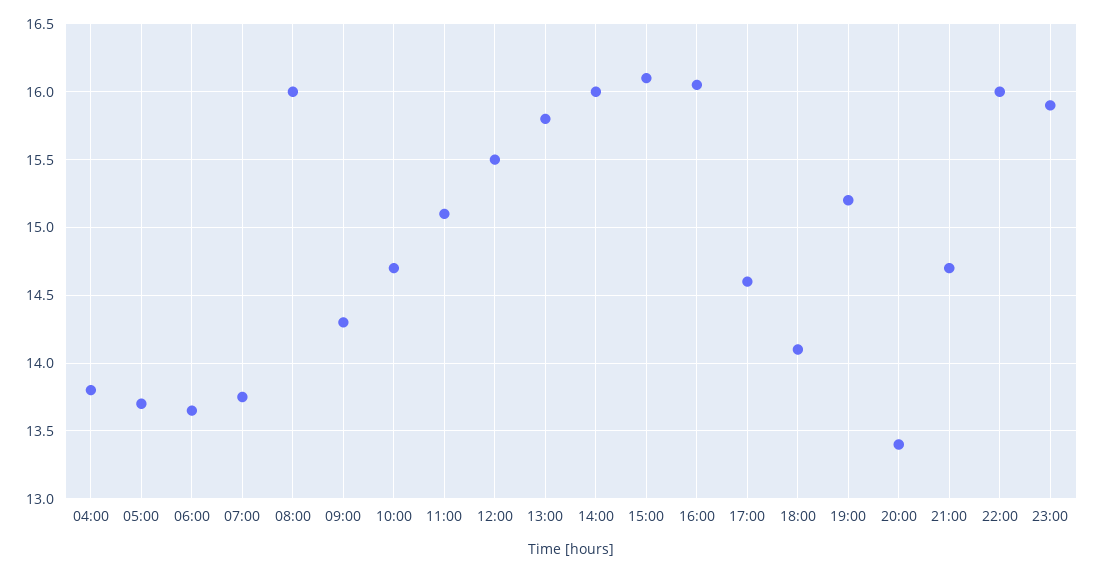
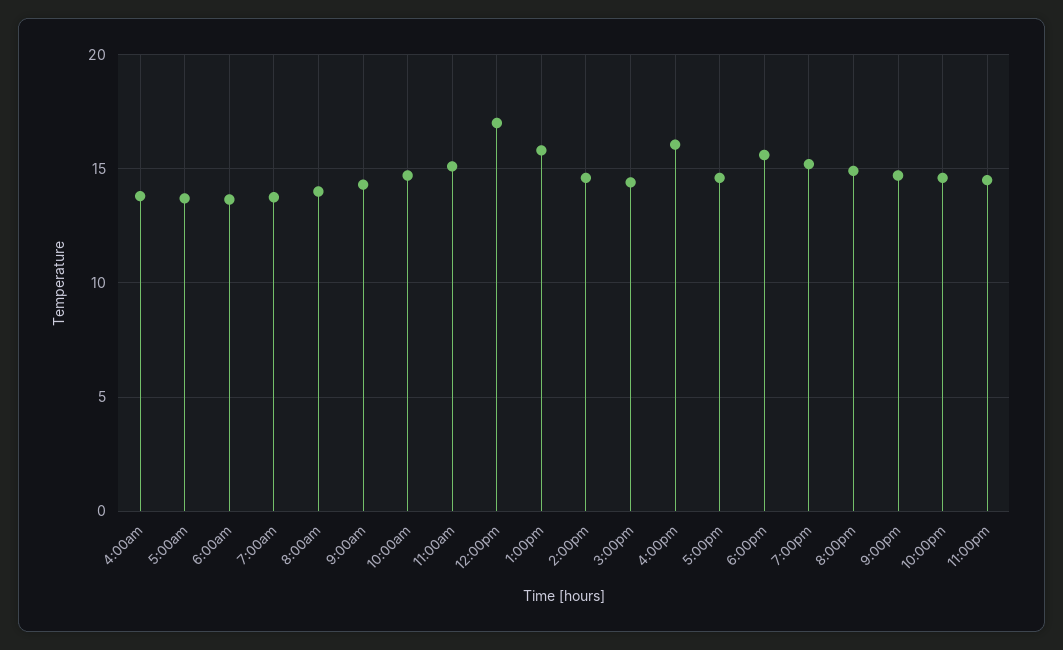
  {
    "04:00": 13.8,
    "05:00": 13.7,
    "06:00": 13.65,
    "07:00": 13.75,
-   "08:00": 16,
+   "08:00": 14,
    "09:00": 14.3,
    "10:00": 14.7,
    "11:00": 15.1,
-   "12:00": 15.5,
+   "12:00": 17,
    "13:00": 15.8,
-   "14:00": 16,
+   "14:00": 14.5,
-   "15:00": 16.1,
+   "15:00": 14.5,
    "16:00": 16.05,
    "17:00": 14.6,
-   "18:00": 14.1,
+   "18:00": 15.5,
    "19:00": 15.2,
-   "20:00": 13.4,
+   "20:00": 15,
    "21:00": 14.7,
-   "22:00": 16,
+   "22:00": 14.5,
-   "23:00": 15.9
+   "23:00": 14.5
  }

